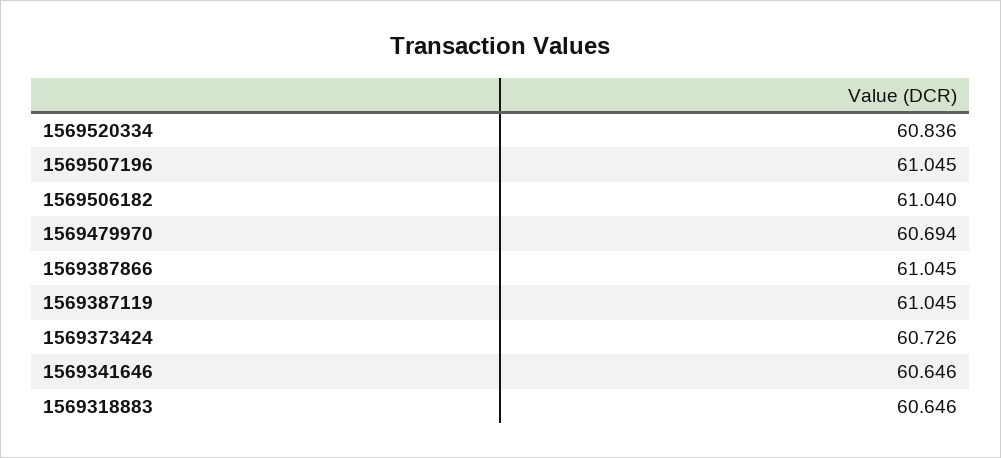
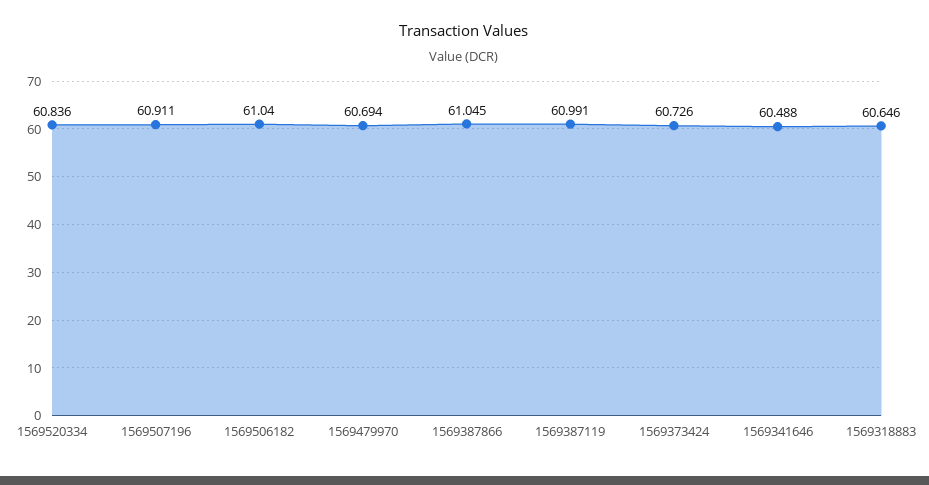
  {
    "1569520334": 60.836,
-   "1569507196": 61.045,
+   "1569507196": 60.911,
    "1569506182": 61.04,
    "1569479970": 60.694,
    "1569387866": 61.045,
-   "1569387119": 61.045,
+   "1569387119": 60.991,
    "1569373424": 60.726,
-   "1569341646": 60.646,
+   "1569341646": 60.488,
    "1569318883": 60.646
  }

